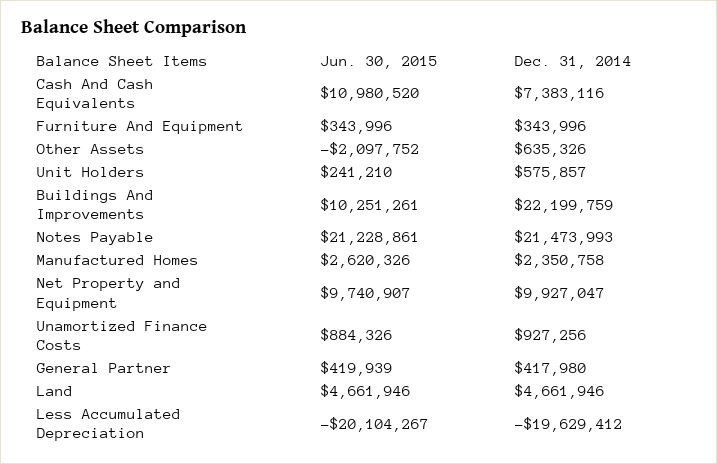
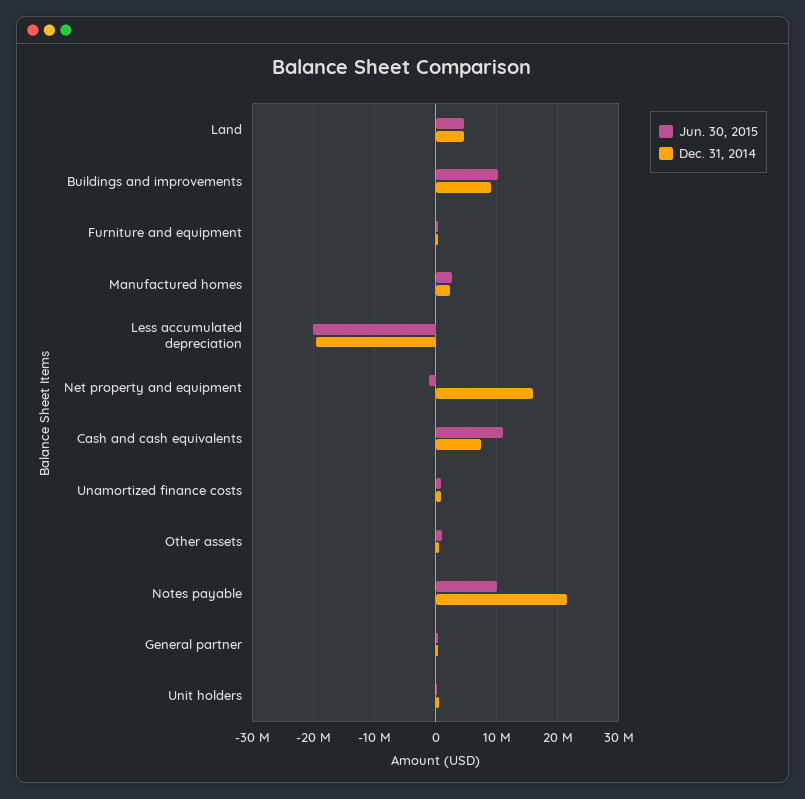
  {
    "Jun. 30, 2015": {
      "Cash And Cash Equivalents": 10980520,
      "Furniture And Equipment": 343996,
-     "Other Assets": -2097752,
+     "Other Assets": 1000000,
      "Unit Holders": 241210,
      "Buildings And Improvements": 10251261,
-     "Notes Payable": 21228861,
+     "Notes Payable": 10000000,
      "Manufactured Homes": 2620326,
-     "Net Property and Equipment": 9740907,
+     "Net Property and Equipment": -1000000,
      "Unamortized Finance Costs": 884326,
      "General Partner": 419939,
      "Land": 4661946,
      "Less Accumulated Depreciation": -20104267
    },
    "Dec. 31, 2014": {
      "Cash And Cash Equivalents": 7383116,
      "Furniture And Equipment": 343996,
      "Other Assets": 635326,
      "Unit Holders": 575857,
-     "Buildings And Improvements": 22199759,
+     "Buildings And Improvements": 9000000,
      "Notes Payable": 21473993,
      "Manufactured Homes": 2350758,
-     "Net Property and Equipment": 9927047,
+     "Net Property and Equipment": 16000000,
      "Unamortized Finance Costs": 927256,
      "General Partner": 417980,
      "Land": 4661946,
      "Less Accumulated Depreciation": -19629412
    }
  }

